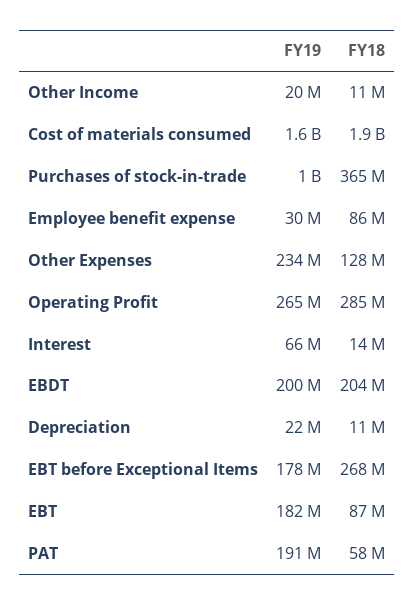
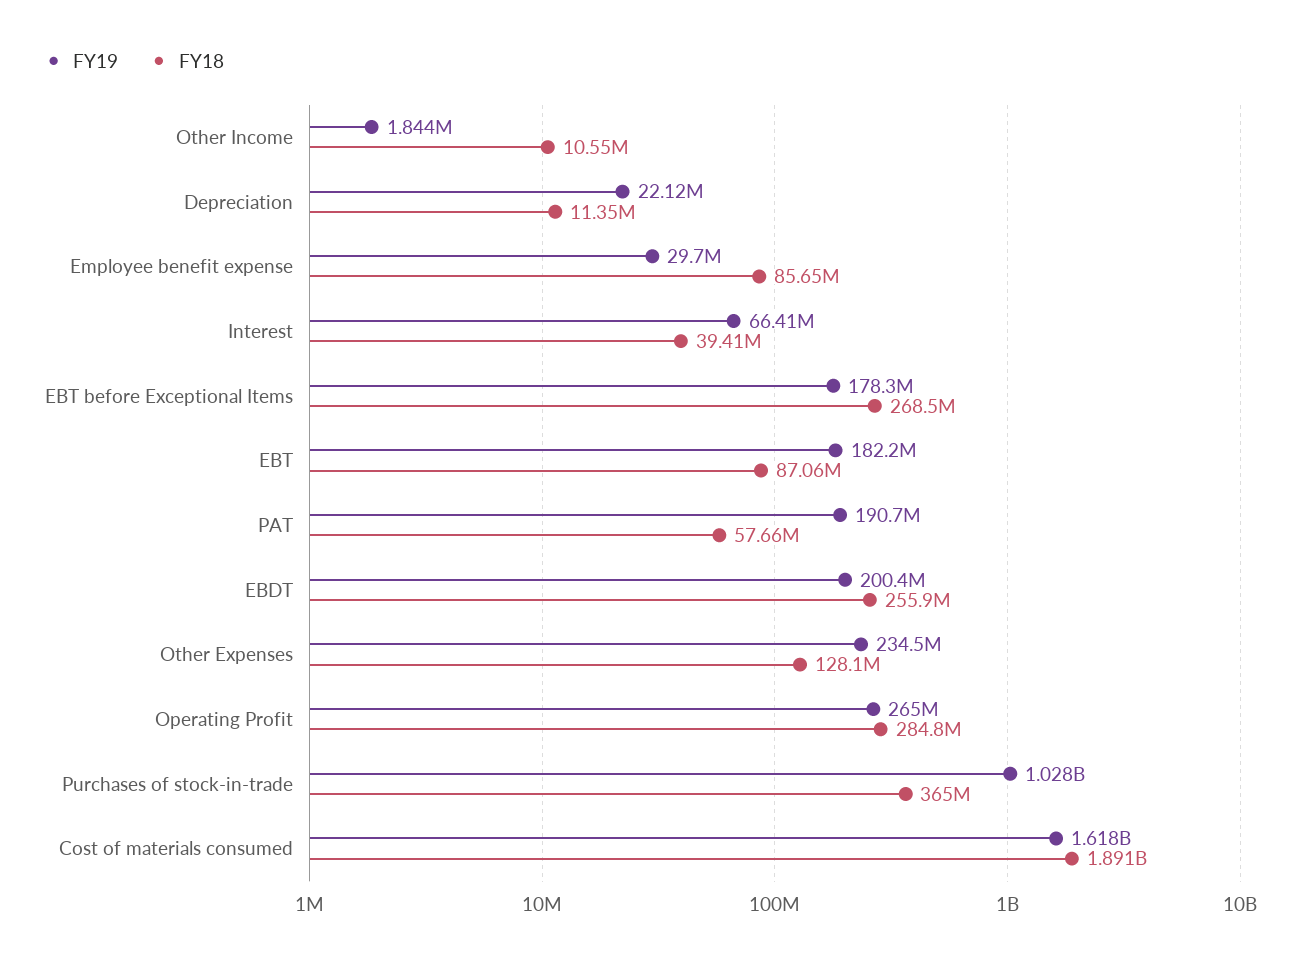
  {
    "FY19": {
-     "Other Income": 20000000,
+     "Other Income": 1844000,
      "Cost of materials consumed": 1618000000,
      "Purchases of stock-in-trade": 1028000000,
      "Employee benefit expense": 29700000,
      "Other Expenses": 234500000,
      "Operating Profit": 265000000,
      "Interest": 66410000,
      "EBDT": 200400000,
      "Depreciation": 22120000,
      "EBT before Exceptional Items": 178300000,
      "EBT": 182200000,
      "PAT": 190700000
    },
    "FY18": {
      "Other Income": 10550000,
      "Cost of materials consumed": 1891000000,
      "Purchases of stock-in-trade": 365000000,
      "Employee benefit expense": 85650000,
      "Other Expenses": 128100000,
      "Operating Profit": 284800000,
-     "Interest": 14000000,
+     "Interest": 39410000,
-     "EBDT": 204000000,
+     "EBDT": 255900000,
      "Depreciation": 11350000,
      "EBT before Exceptional Items": 268500000,
      "EBT": 87060000,
      "PAT": 57660000
    }
  }

